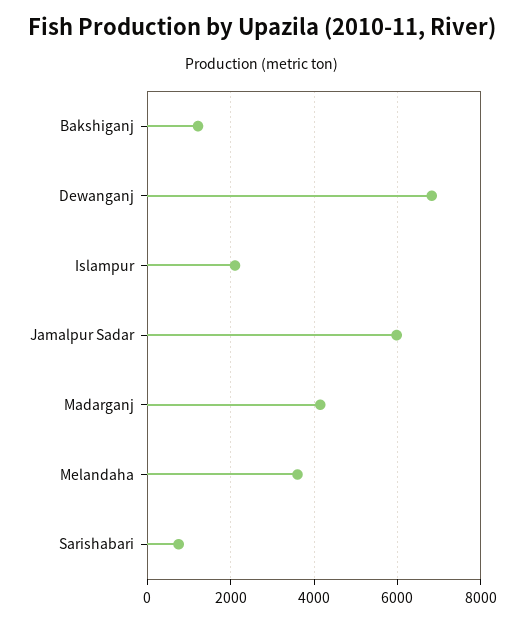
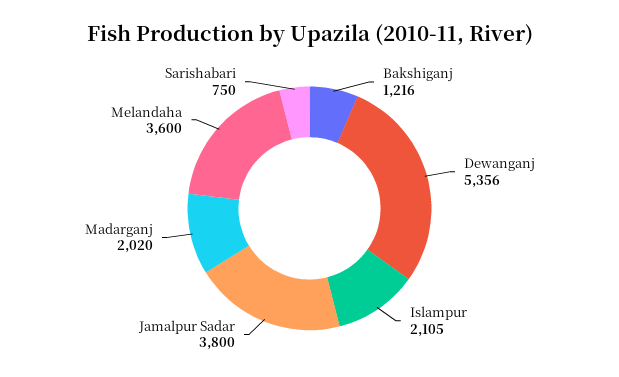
  {
    "Bakshiganj": 1216,
-   "Dewanganj": 6800,
+   "Dewanganj": 5356,
    "Islampur": 2105,
-   "Jamalpur Sadar": 6000,
+   "Jamalpur Sadar": 3800,
-   "Madarganj": 4200,
+   "Madarganj": 2020,
    "Melandaha": 3600,
    "Sarishabari": 750
  }

